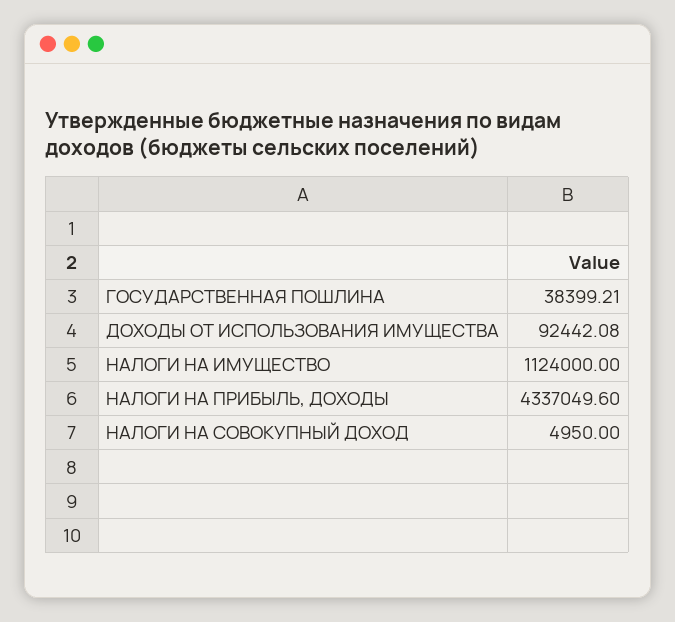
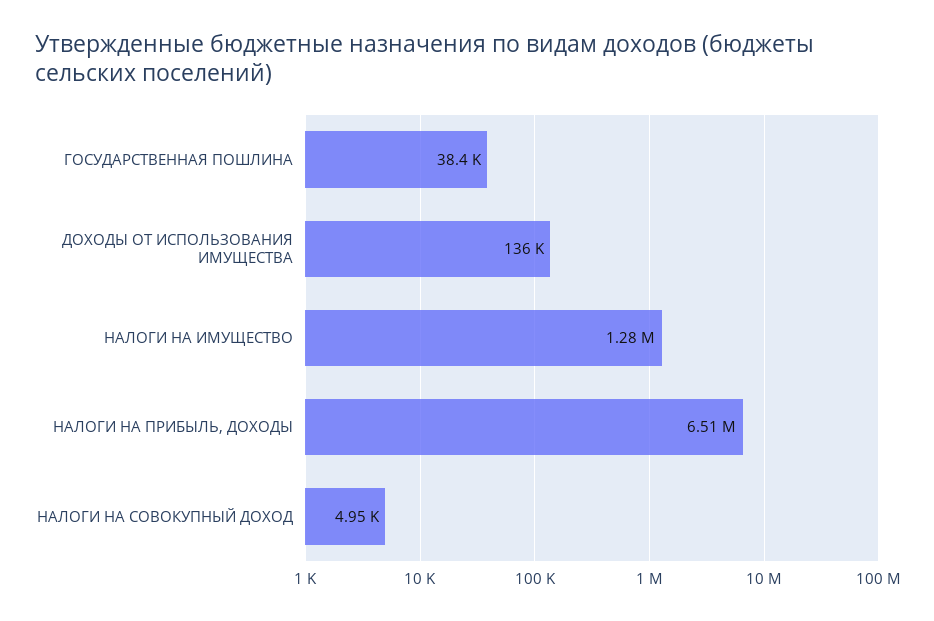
  {
    "ГОСУДАРСТВЕННАЯ ПОШЛИНА": 38399.21,
-   "ДОХОДЫ ОТ ИСПОЛЬЗОВАНИЯ ИМУЩЕСТВА": 92442.08,
+   "ДОХОДЫ ОТ ИСПОЛЬЗОВАНИЯ ИМУЩЕСТВА": 136000,
-   "НАЛОГИ НА ИМУЩЕСТВО": 1124000,
+   "НАЛОГИ НА ИМУЩЕСТВО": 1280000,
-   "НАЛОГИ НА ПРИБЫЛЬ, ДОХОДЫ": 4337049.6,
+   "НАЛОГИ НА ПРИБЫЛЬ, ДОХОДЫ": 6510000,
    "НАЛОГИ НА СОВОКУПНЫЙ ДОХОД": 4950
  }

